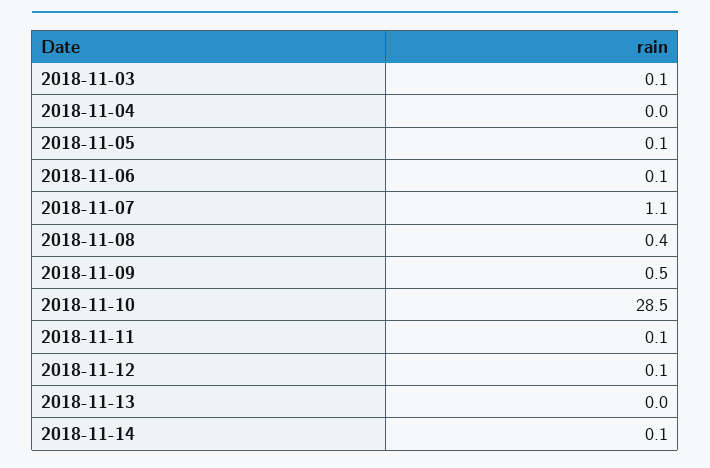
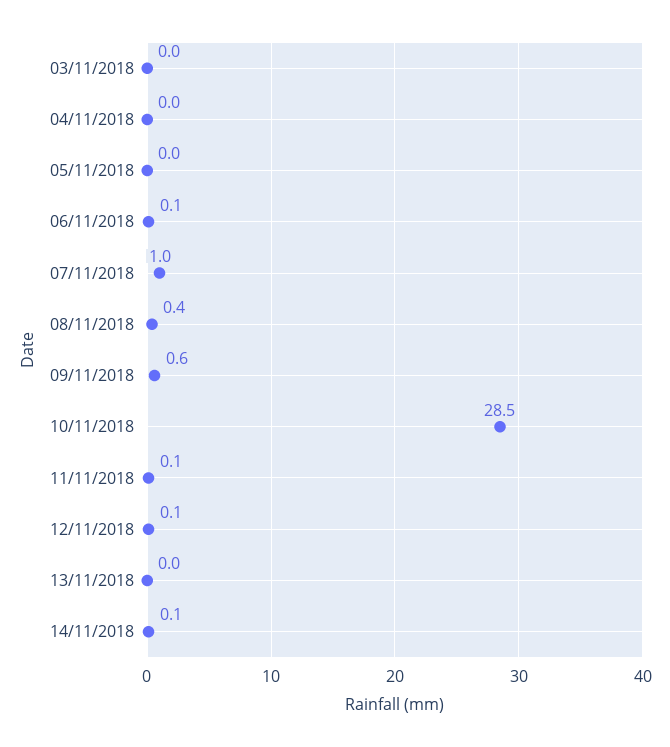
  {
-   "2018-11-03": 0.1,
+   "2018-11-03": 0,
    "2018-11-04": 0,
-   "2018-11-05": 0.1,
+   "2018-11-05": 0,
    "2018-11-06": 0.1,
-   "2018-11-07": 1.1,
+   "2018-11-07": 1,
    "2018-11-08": 0.4,
-   "2018-11-09": 0.5,
+   "2018-11-09": 0.6,
    "2018-11-10": 28.5,
    "2018-11-11": 0.1,
    "2018-11-12": 0.1,
    "2018-11-13": 0,
    "2018-11-14": 0.1
  }

